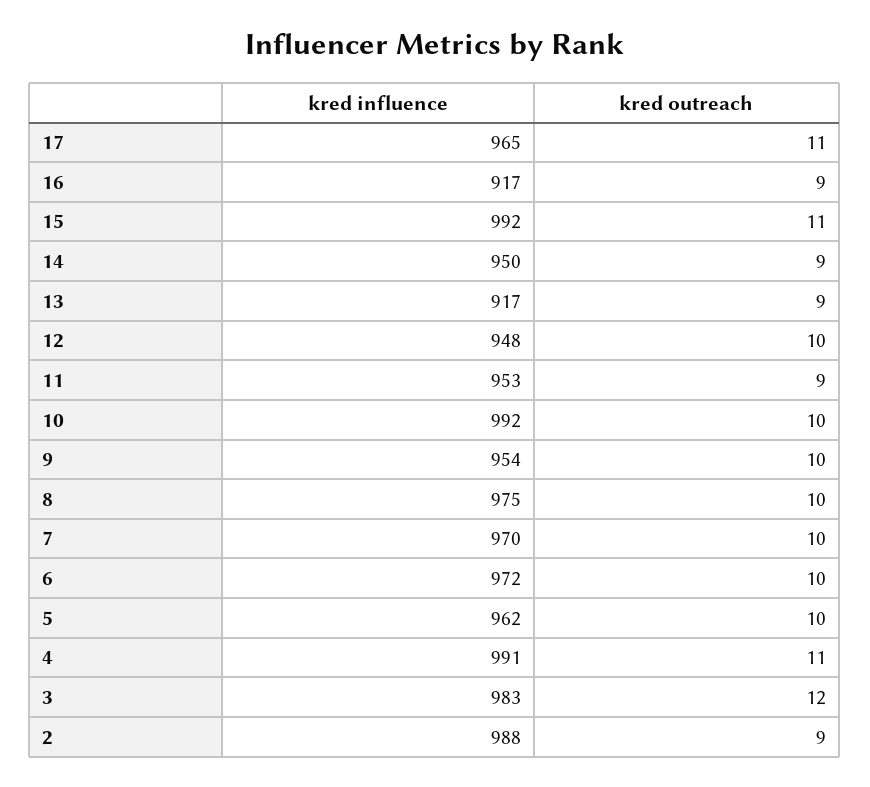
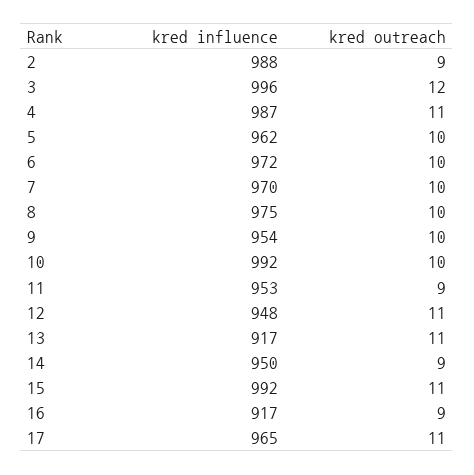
  {
    "kred influence": {
      "17": 965,
      "16": 917,
      "15": 992,
      "14": 950,
      "13": 917,
      "12": 948,
      "11": 953,
      "10": 992,
      "9": 954,
      "8": 975,
      "7": 970,
      "6": 972,
      "5": 962,
-     "4": 991,
+     "4": 987,
-     "3": 983,
+     "3": 996,
      "2": 988
    },
    "kred outreach": {
      "17": 11,
      "16": 9,
      "15": 11,
      "14": 9,
-     "13": 9,
+     "13": 11,
-     "12": 10,
+     "12": 11,
      "11": 9,
      "10": 10,
      "9": 10,
      "8": 10,
      "7": 10,
      "6": 10,
      "5": 10,
      "4": 11,
      "3": 12,
      "2": 9
    }
  }

